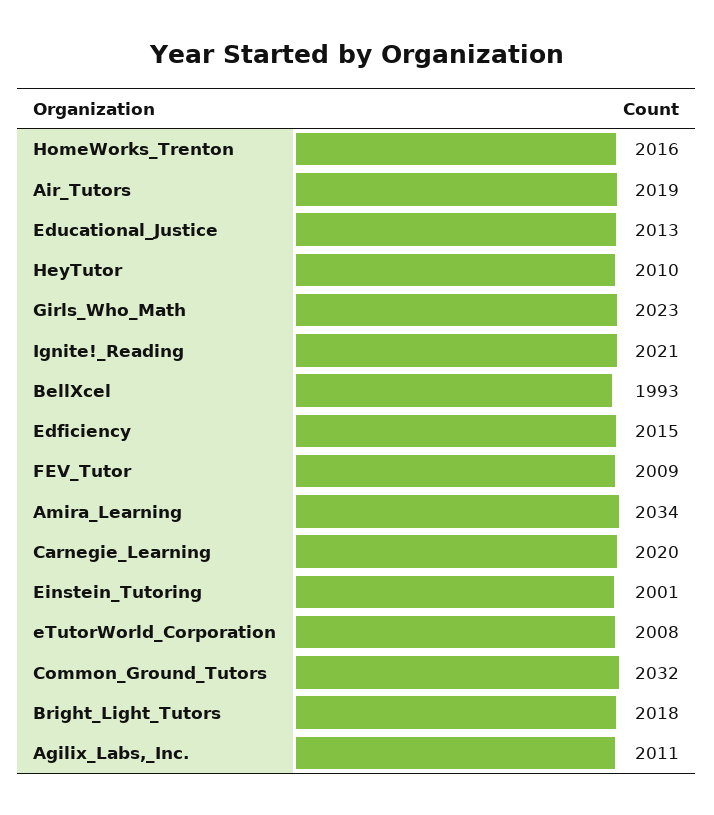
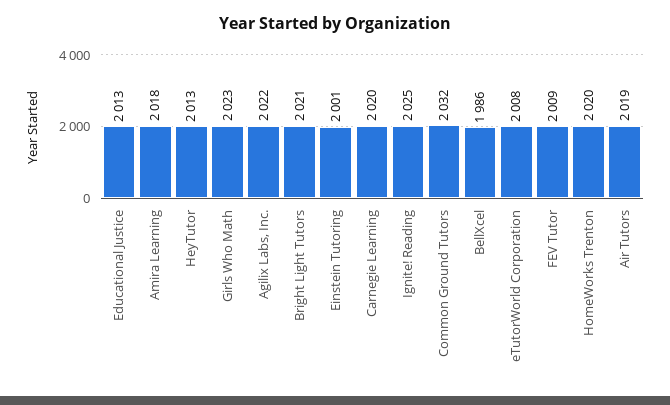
  {
-   "HomeWorks_Trenton": 2016,
+   "HomeWorks_Trenton": 2020,
    "Air_Tutors": 2019,
    "Educational_Justice": 2013,
-   "HeyTutor": 2010,
+   "HeyTutor": 2013,
    "Girls_Who_Math": 2023,
-   "Ignite!_Reading": 2021,
+   "Ignite!_Reading": 2025,
-   "BellXcel": 1993,
+   "BellXcel": 1986,
-   "Edficiency": 2015,
    "FEV_Tutor": 2009,
-   "Amira_Learning": 2034,
+   "Amira_Learning": 2018,
    "Carnegie_Learning": 2020,
    "Einstein_Tutoring": 2001,
    "eTutorWorld_Corporation": 2008,
    "Common_Ground_Tutors": 2032,
-   "Bright_Light_Tutors": 2018,
+   "Bright_Light_Tutors": 2021,
-   "Agilix_Labs,_Inc.": 2011
+   "Agilix_Labs,_Inc.": 2022
  }

